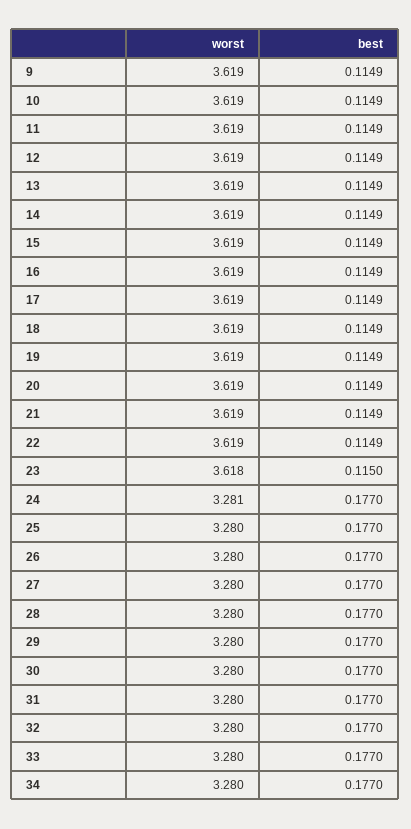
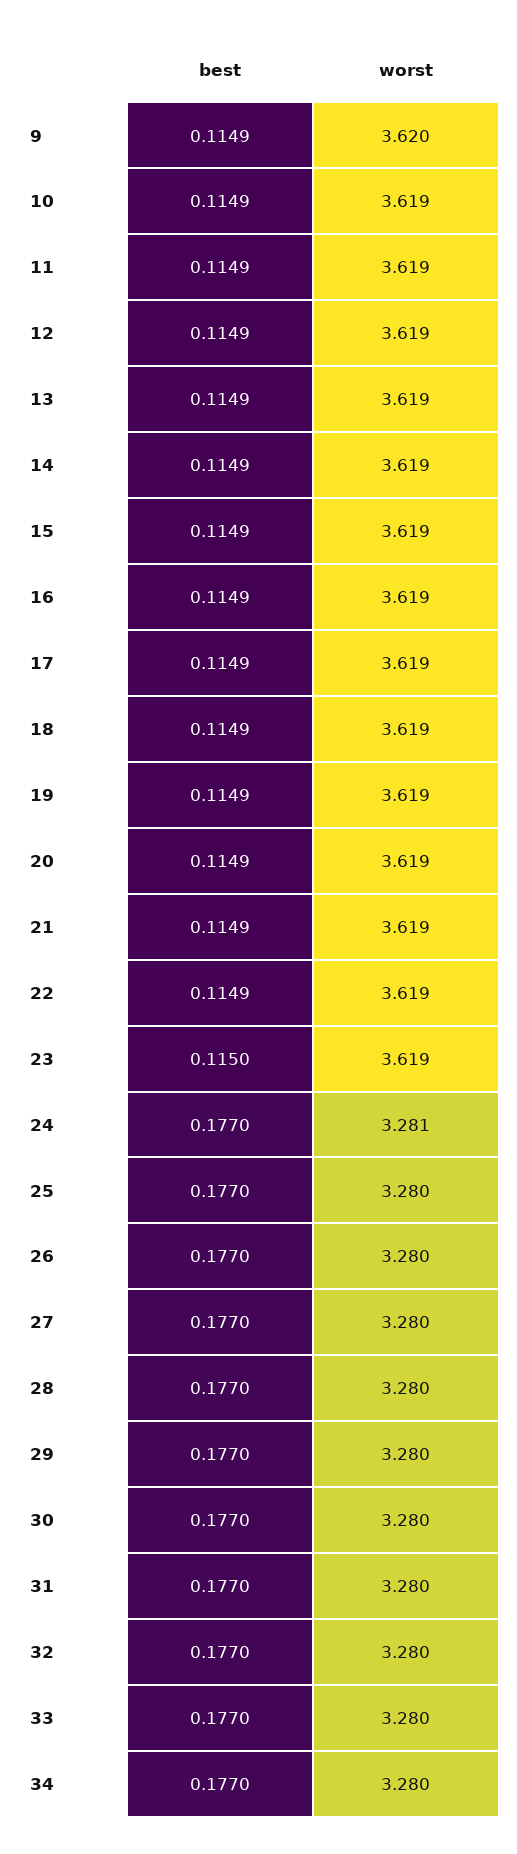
  {
    "worst": {
-     "9": 3.619,
+     "9": 3.62,
      "10": 3.619,
      "11": 3.619,
      "12": 3.619,
      "13": 3.619,
      "14": 3.619,
      "15": 3.619,
      "16": 3.619,
      "17": 3.619,
      "18": 3.619,
      "19": 3.619,
      "20": 3.619,
      "21": 3.619,
      "22": 3.619,
-     "23": 3.618,
+     "23": 3.619,
      "24": 3.281,
      "25": 3.28,
      "26": 3.28,
      "27": 3.28,
      "28": 3.28,
      "29": 3.28,
      "30": 3.28,
      "31": 3.28,
      "32": 3.28,
      "33": 3.28,
      "34": 3.28
    },
    "best": {
      "9": 0.1149,
      "10": 0.1149,
      "11": 0.1149,
      "12": 0.1149,
      "13": 0.1149,
      "14": 0.1149,
      "15": 0.1149,
      "16": 0.1149,
      "17": 0.1149,
      "18": 0.1149,
      "19": 0.1149,
      "20": 0.1149,
      "21": 0.1149,
      "22": 0.1149,
      "23": 0.115,
      "24": 0.177,
      "25": 0.177,
      "26": 0.177,
      "27": 0.177,
      "28": 0.177,
      "29": 0.177,
      "30": 0.177,
      "31": 0.177,
      "32": 0.177,
      "33": 0.177,
      "34": 0.177
    }
  }

